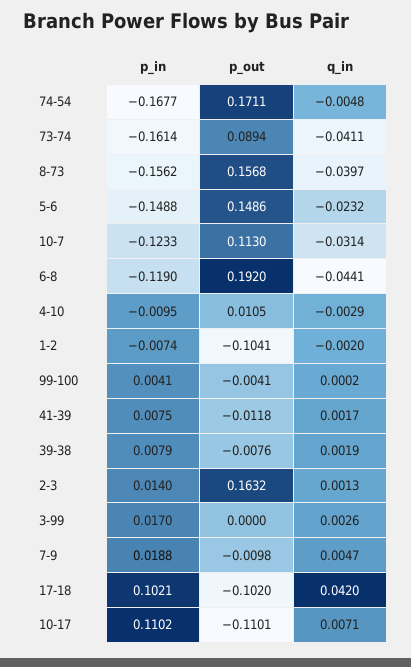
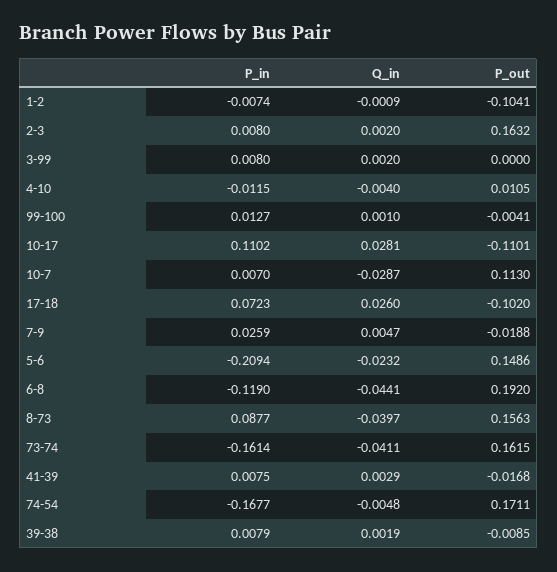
  {
    "p_in": {
      "74-54": -0.1677,
      "73-74": -0.1614,
-     "8-73": -0.1562,
+     "8-73": 0.0877,
-     "5-6": -0.1488,
+     "5-6": -0.2094,
-     "10-7": -0.1233,
+     "10-7": 0.007,
      "6-8": -0.119,
-     "4-10": -0.0095,
+     "4-10": -0.0115,
      "1-2": -0.0074,
-     "99-100": 0.0041,
+     "99-100": 0.0127,
      "41-39": 0.0075,
      "39-38": 0.0079,
-     "2-3": 0.014,
+     "2-3": 0.008,
-     "3-99": 0.017,
+     "3-99": 0.008,
-     "7-9": 0.0188,
+     "7-9": 0.0259,
-     "17-18": 0.1021,
+     "17-18": 0.0723,
      "10-17": 0.1102
    },
    "p_out": {
      "74-54": 0.1711,
-     "73-74": 0.0894,
+     "73-74": 0.1615,
-     "8-73": 0.1568,
+     "8-73": 0.1563,
      "5-6": 0.1486,
      "10-7": 0.113,
      "6-8": 0.192,
      "4-10": 0.0105,
      "1-2": -0.1041,
      "99-100": -0.0041,
-     "41-39": -0.0118,
+     "41-39": -0.0168,
-     "39-38": -0.0076,
+     "39-38": -0.0085,
      "2-3": 0.1632,
      "3-99": 0,
-     "7-9": -0.0098,
+     "7-9": -0.0188,
      "17-18": -0.102,
      "10-17": -0.1101
    },
    "q_in": {
      "74-54": -0.0048,
      "73-74": -0.0411,
      "8-73": -0.0397,
      "5-6": -0.0232,
-     "10-7": -0.0314,
+     "10-7": -0.0287,
      "6-8": -0.0441,
-     "4-10": -0.0029,
+     "4-10": -0.004,
-     "1-2": -0.002,
+     "1-2": -0.0009,
-     "99-100": 0.0002,
+     "99-100": 0.001,
-     "41-39": 0.0017,
+     "41-39": 0.0029,
      "39-38": 0.0019,
-     "2-3": 0.0013,
+     "2-3": 0.002,
-     "3-99": 0.0026,
+     "3-99": 0.002,
      "7-9": 0.0047,
-     "17-18": 0.042,
+     "17-18": 0.026,
-     "10-17": 0.0071
+     "10-17": 0.0281
    }
  }

